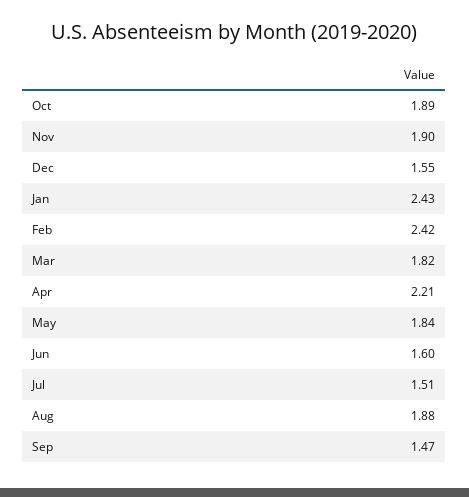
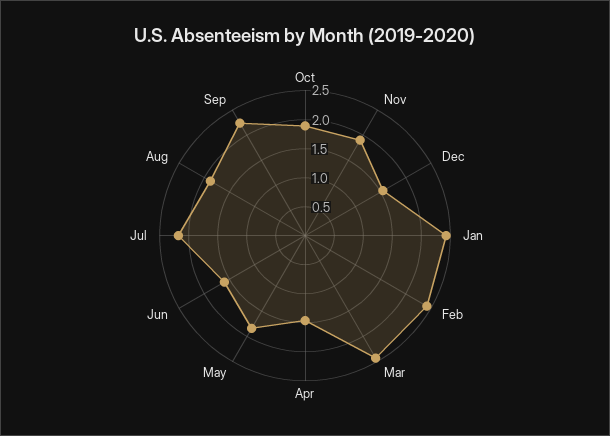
  {
    "Oct": 1.89,
    "Nov": 1.9,
    "Dec": 1.55,
    "Jan": 2.43,
    "Feb": 2.42,
-   "Mar": 1.82,
+   "Mar": 2.5,
-   "Apr": 2.21,
+   "Apr": 1.5,
    "May": 1.84,
    "Jun": 1.6,
-   "Jul": 1.51,
+   "Jul": 2.25,
    "Aug": 1.88,
-   "Sep": 1.47
+   "Sep": 2.25
  }

